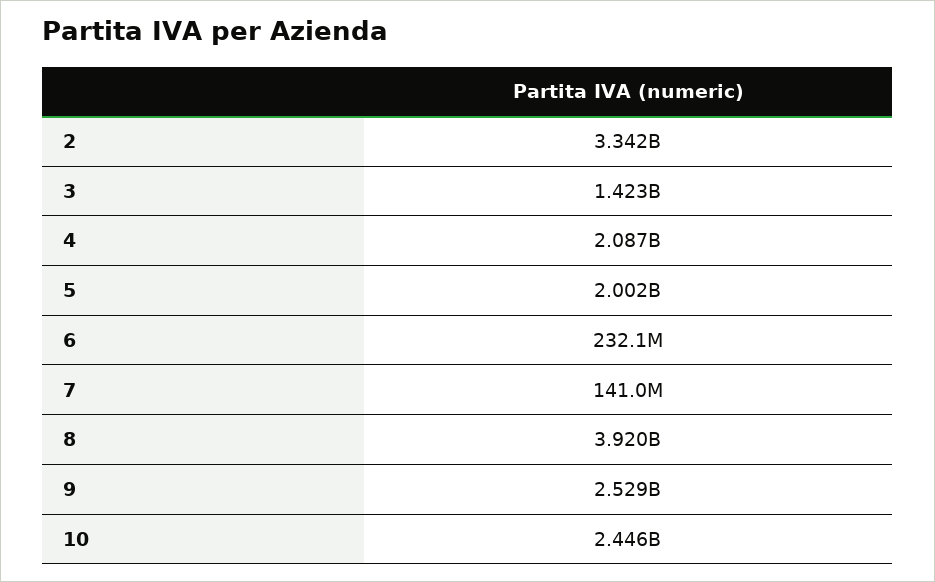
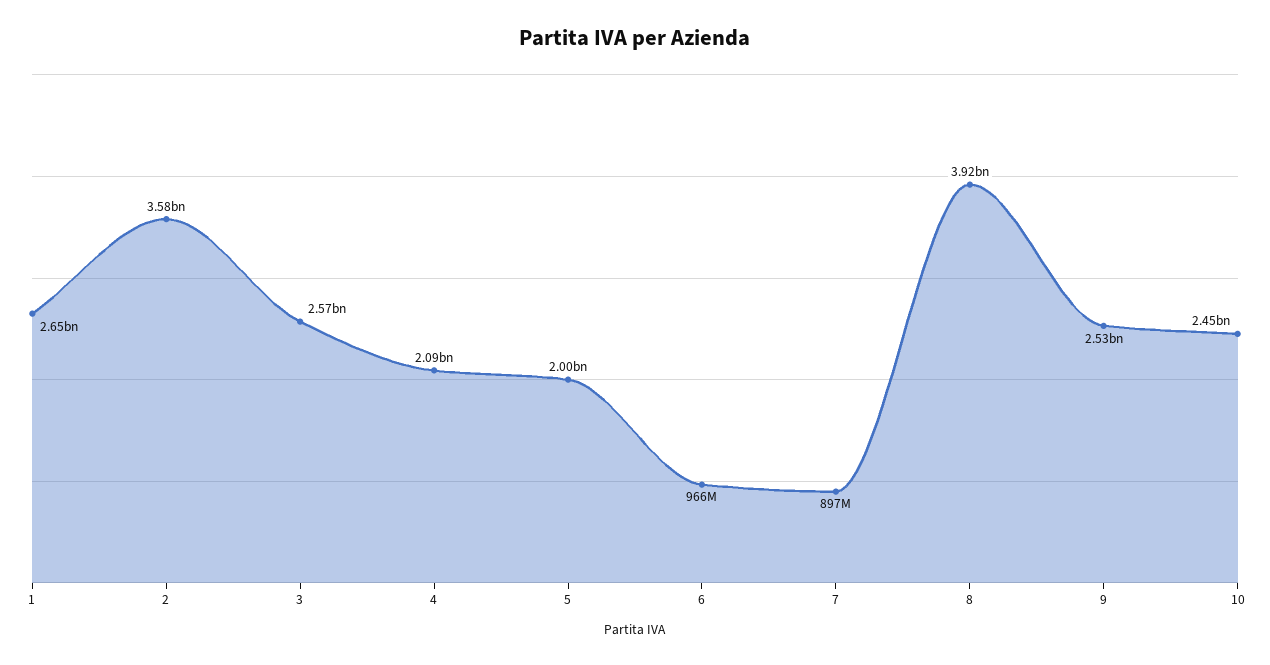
  {
-   "2": 3342000000,
+   "2": 3580000000,
-   "3": 1423000000,
+   "3": 2570000000,
    "4": 2087000000,
    "5": 2002000000,
-   "6": 232100000,
+   "6": 966000000,
-   "7": 141000000,
+   "7": 897000000,
    "8": 3920000000,
    "9": 2529000000,
-   "10": 2446000000
+   "10": 2446000000,
+   "1": 2650000000
  }

